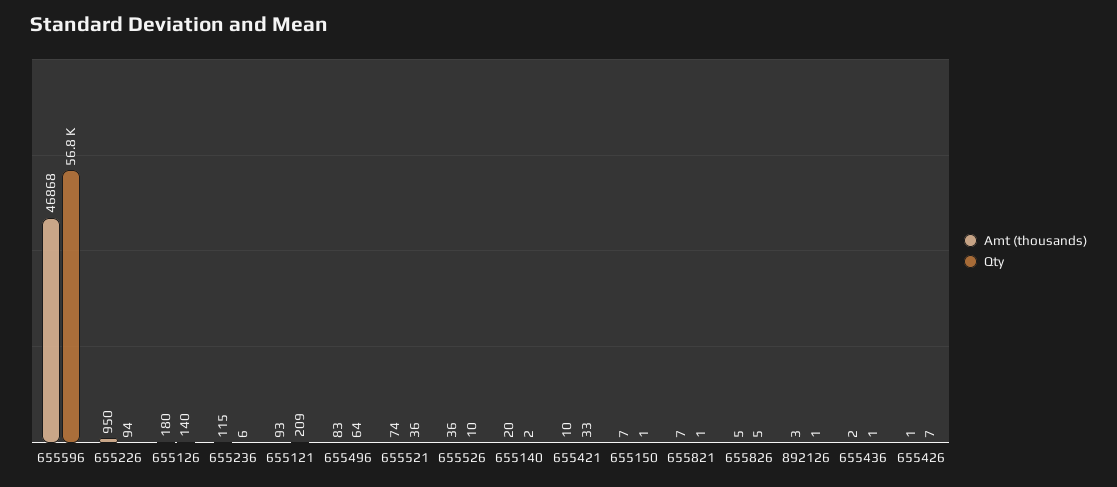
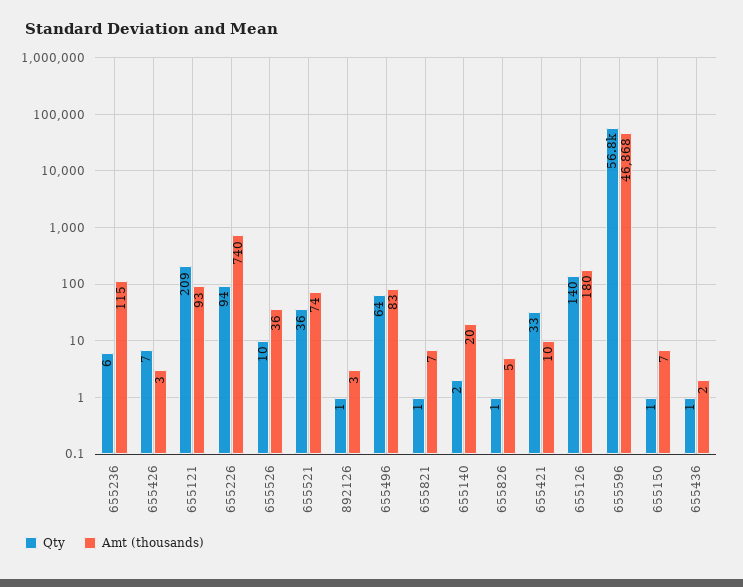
  {
    "Amt (thousands)": {
      "655596": 46868,
-     "655226": 950,
+     "655226": 740,
      "655126": 180,
      "655236": 115,
      "655121": 93,
      "655496": 83,
      "655521": 74,
      "655526": 36,
      "655140": 20,
      "655421": 10,
      "655150": 7,
      "655821": 7,
      "655826": 5,
      "892126": 3,
      "655436": 2,
-     "655426": 1
+     "655426": 3
    },
    "Qty": {
      "655596": 56800,
      "655226": 94,
      "655126": 140,
      "655236": 6,
      "655121": 209,
      "655496": 64,
      "655521": 36,
      "655526": 10,
      "655140": 2,
      "655421": 33,
      "655150": 1,
      "655821": 1,
-     "655826": 5,
+     "655826": 1,
      "892126": 1,
      "655436": 1,
      "655426": 7
    }
  }

